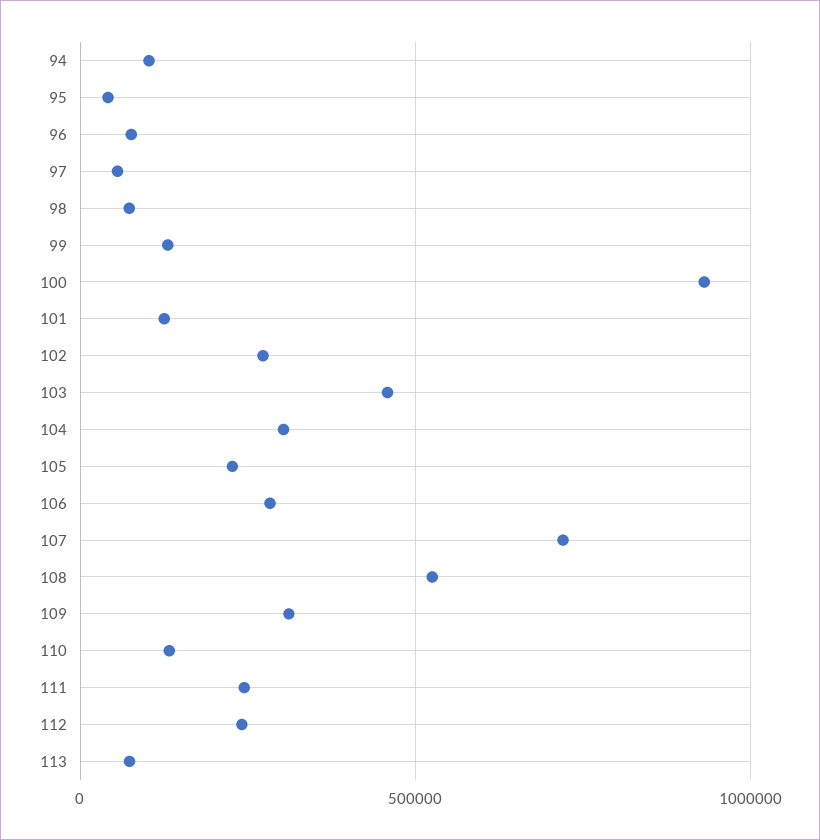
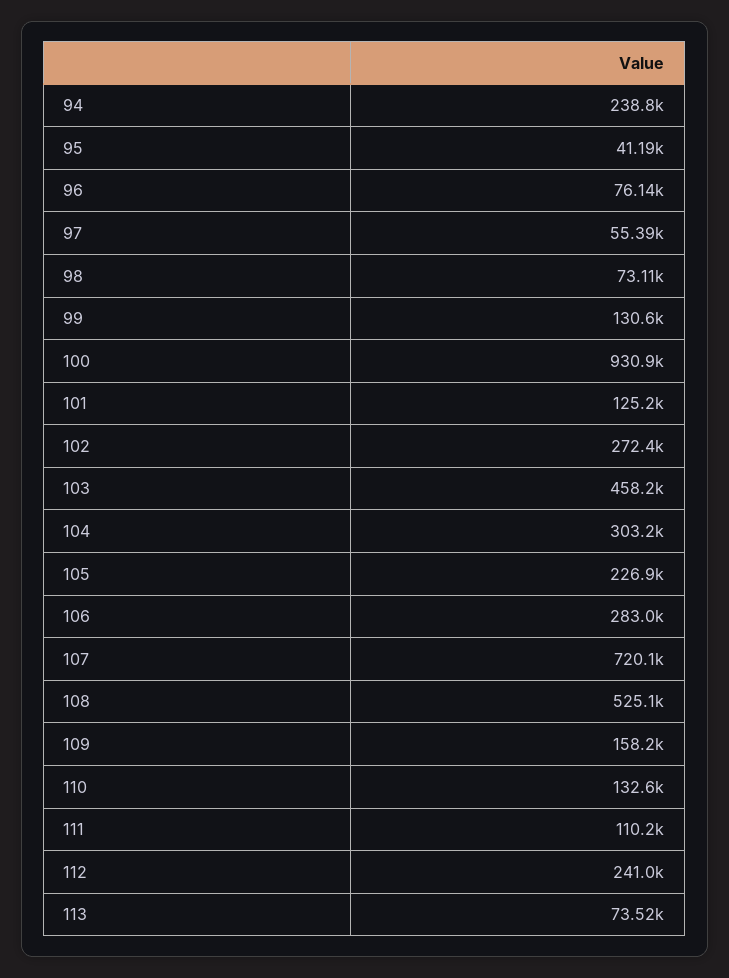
  {
-   "94": 100000,
+   "94": 238800,
    "95": 41190,
    "96": 76140,
    "97": 55390,
    "98": 73110,
    "99": 130600,
    "100": 930900,
    "101": 125200,
    "102": 272400,
    "103": 458200,
    "104": 303200,
    "105": 226900,
    "106": 283000,
    "107": 720100,
    "108": 525100,
-   "109": 300000,
+   "109": 158200,
    "110": 132600,
-   "111": 250000,
+   "111": 110200,
    "112": 241000,
    "113": 73520
  }

